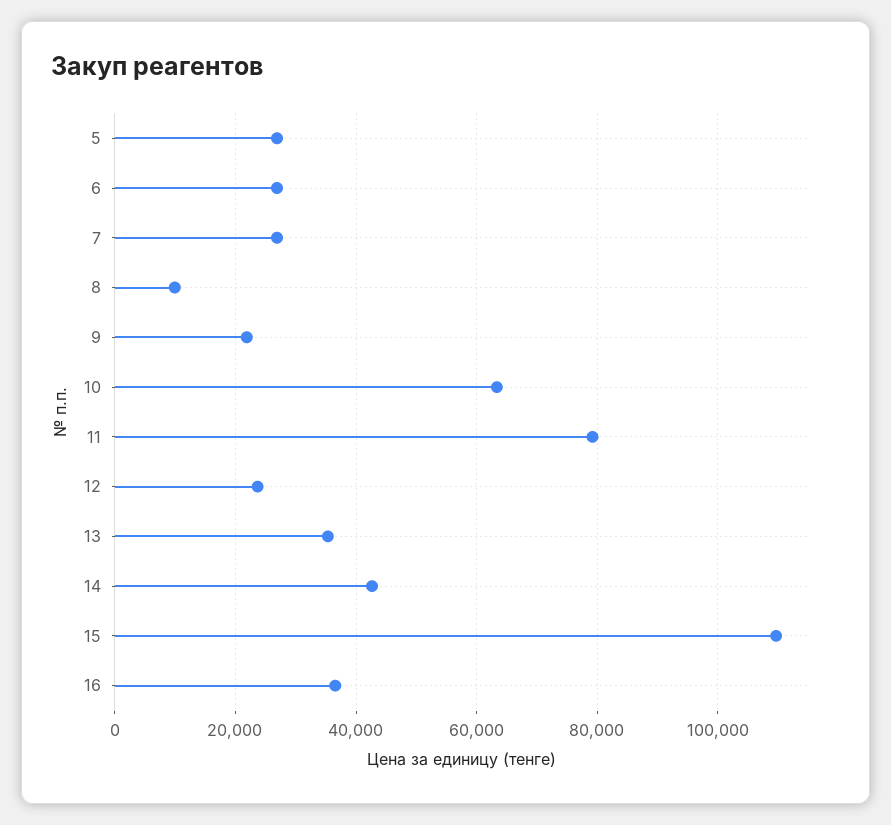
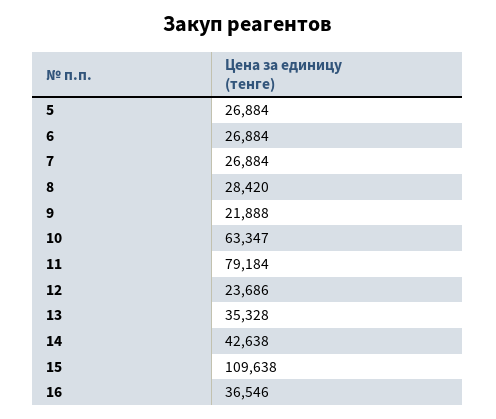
  {
    "5": 26884,
    "6": 26884,
    "7": 26884,
-   "8": 10000,
+   "8": 28420,
    "9": 21888,
    "10": 63347,
    "11": 79184,
    "12": 23686,
    "13": 35328,
    "14": 42638,
    "15": 109638,
    "16": 36546
  }

